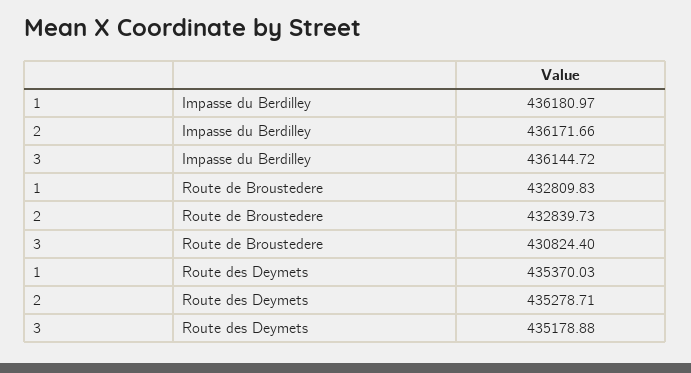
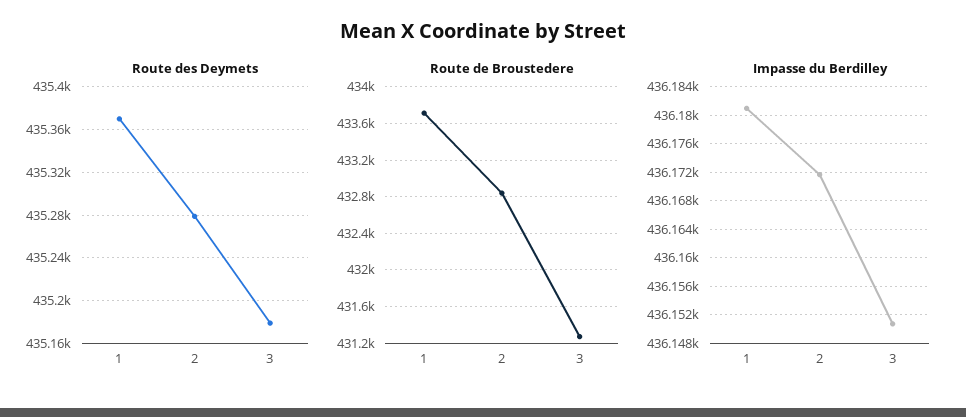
  {
    "Impasse du Berdilley": {
      "1": 436180.97,
      "2": 436171.66,
-     "3": 436144.72
+     "3": 436151
    },
    "Route de Broustedere": {
-     "1": 432809.83,
+     "1": 433700,
      "2": 432839.73,
-     "3": 430824.4
+     "3": 431300
    },
    "Route des Deymets": {
      "1": 435370.03,
      "2": 435278.71,
      "3": 435178.88
    }
  }

